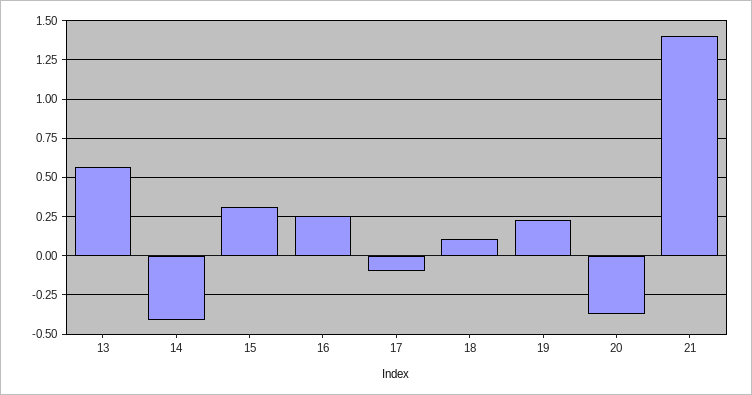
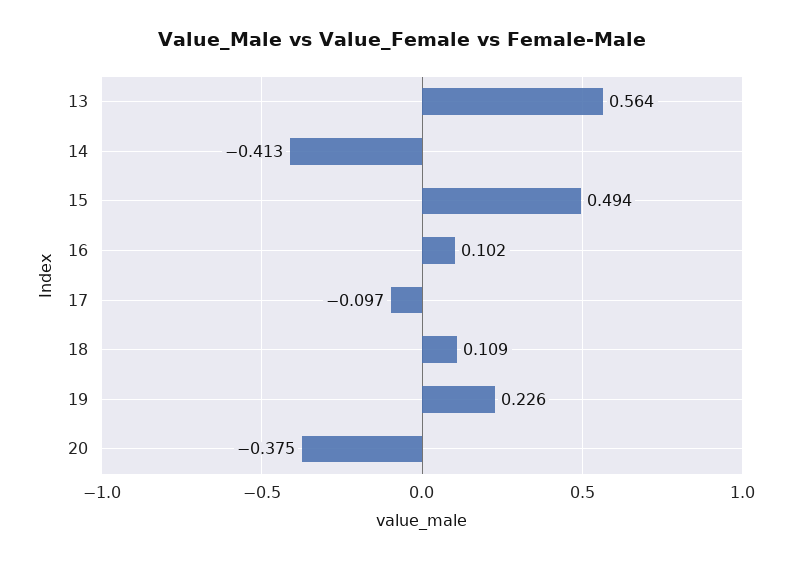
  {
    "13": 0.564,
    "14": -0.413,
-   "15": 0.3,
+   "15": 0.494,
-   "16": 0.25,
+   "16": 0.102,
    "17": -0.097,
    "18": 0.109,
    "19": 0.226,
-   "20": -0.375,
+   "20": -0.375
-   "21": 1.4
  }

